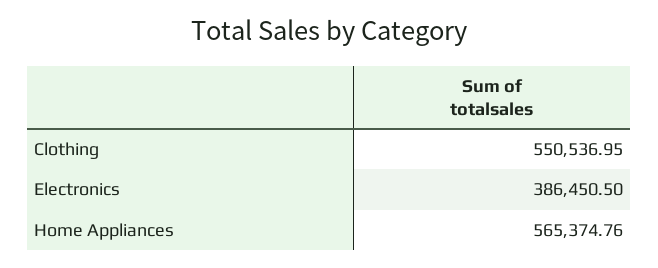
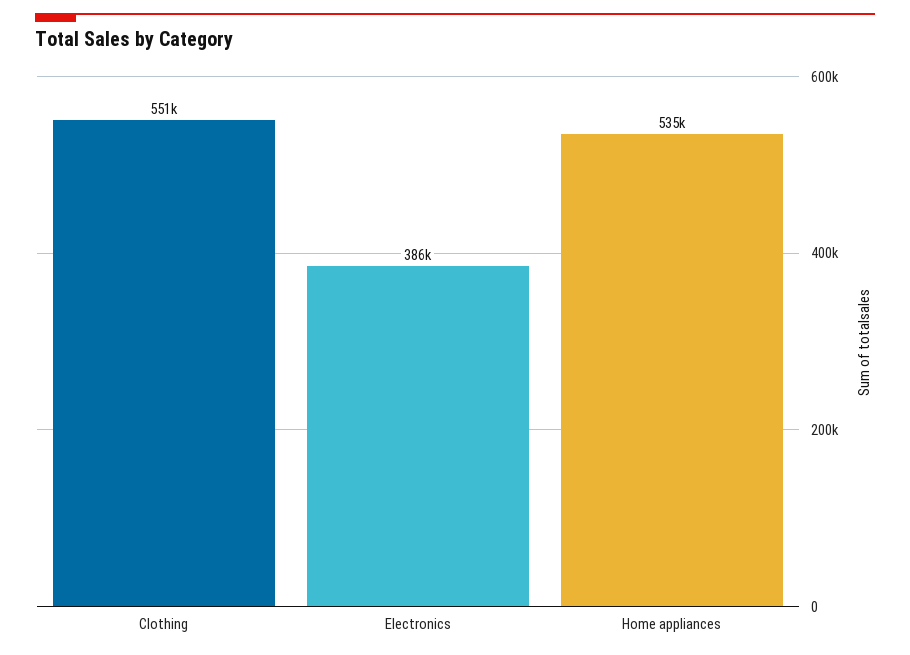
  {
    "Clothing": 550536.95,
    "Electronics": 386450.5,
-   "Home Appliances": 565374.76
+   "Home Appliances": 535000
  }

